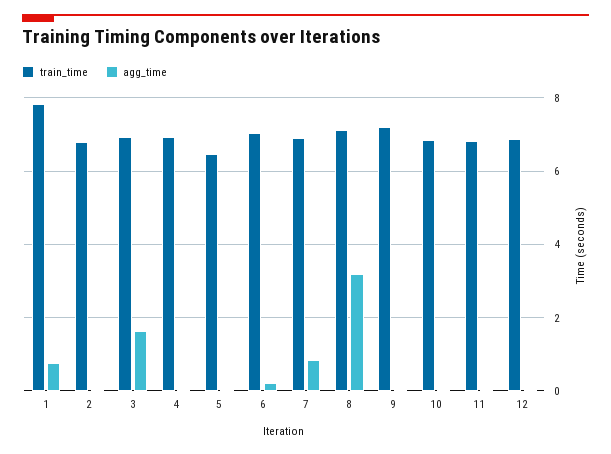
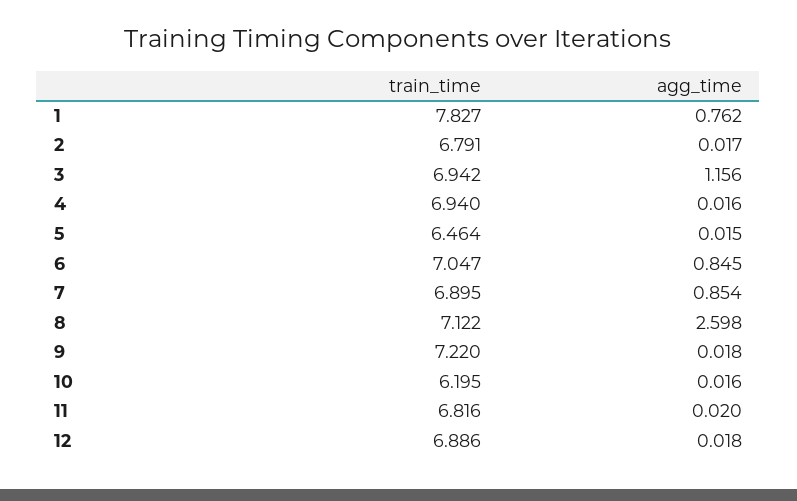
  {
    "train_time": {
      "1": 7.827,
      "2": 6.791,
      "3": 6.942,
      "4": 6.94,
      "5": 6.464,
      "6": 7.047,
      "7": 6.895,
      "8": 7.122,
      "9": 7.22,
-     "10": 6.8,
+     "10": 6.195,
      "11": 6.816,
      "12": 6.886
    },
    "agg_time": {
      "1": 0.762,
      "2": 0.017,
-     "3": 1.6,
+     "3": 1.156,
      "4": 0.016,
      "5": 0.015,
-     "6": 0.2,
+     "6": 0.845,
      "7": 0.854,
-     "8": 3.2,
+     "8": 2.598,
      "9": 0.018,
      "10": 0.016,
      "11": 0.02,
      "12": 0.018
    }
  }

